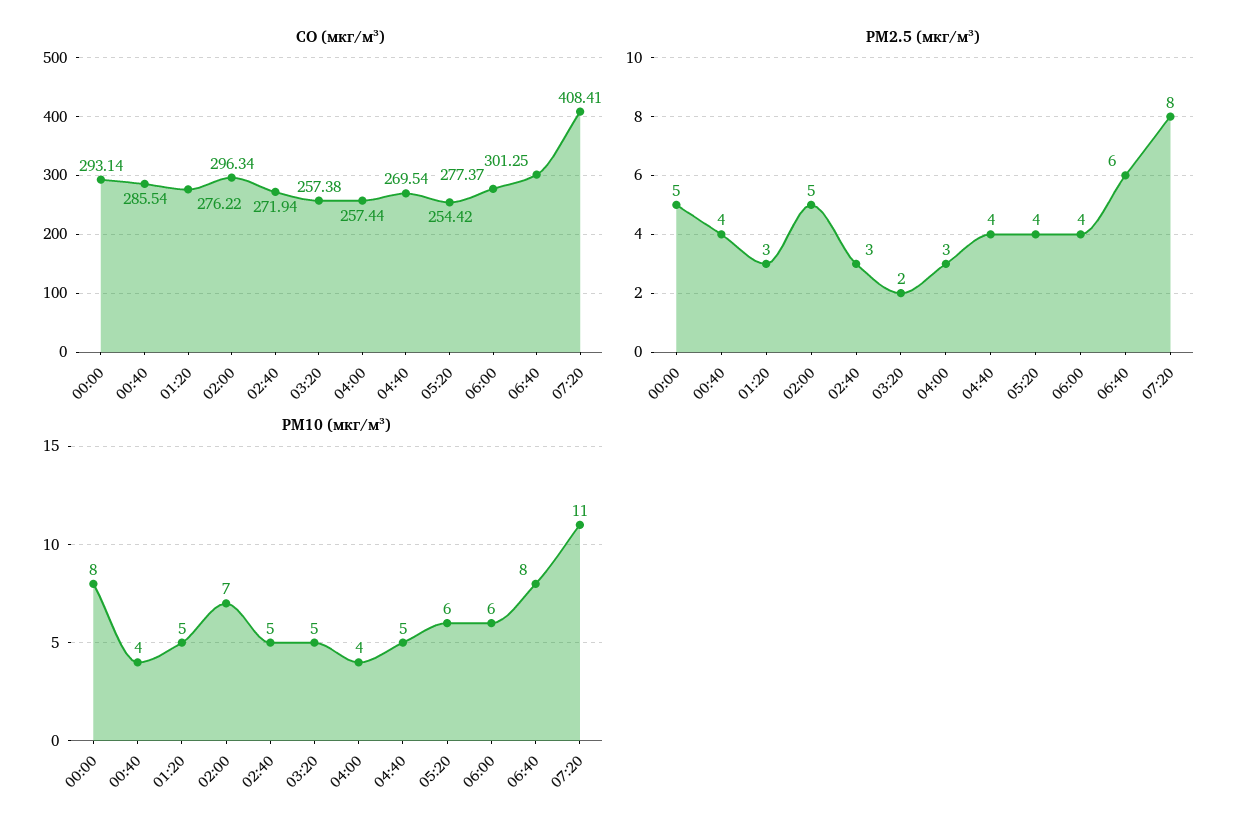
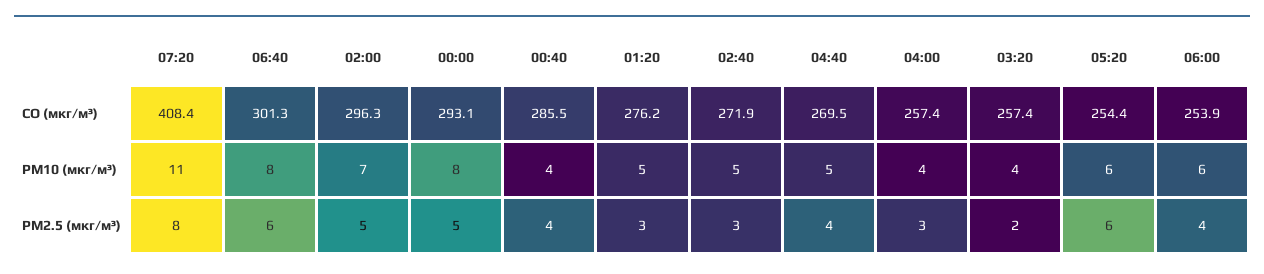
  {
    "CO (мкг/м³)": {
      "00:00": 293.14,
      "00:40": 285.54,
      "01:20": 276.22,
      "02:00": 296.34,
      "02:40": 271.94,
      "03:20": 257.38,
      "04:00": 257.44,
      "04:40": 269.54,
      "05:20": 254.42,
-     "06:00": 277.37,
+     "06:00": 253.9,
      "06:40": 301.25,
      "07:20": 408.41
    },
    "PM2.5 (мкг/м³)": {
      "00:00": 5,
      "00:40": 4,
      "01:20": 3,
      "02:00": 5,
      "02:40": 3,
      "03:20": 2,
      "04:00": 3,
      "04:40": 4,
-     "05:20": 4,
+     "05:20": 6,
      "06:00": 4,
      "06:40": 6,
      "07:20": 8
    },
    "PM10 (мкг/м³)": {
      "00:00": 8,
      "00:40": 4,
      "01:20": 5,
      "02:00": 7,
      "02:40": 5,
-     "03:20": 5,
+     "03:20": 4,
      "04:00": 4,
      "04:40": 5,
      "05:20": 6,
      "06:00": 6,
      "06:40": 8,
      "07:20": 11
    }
  }

